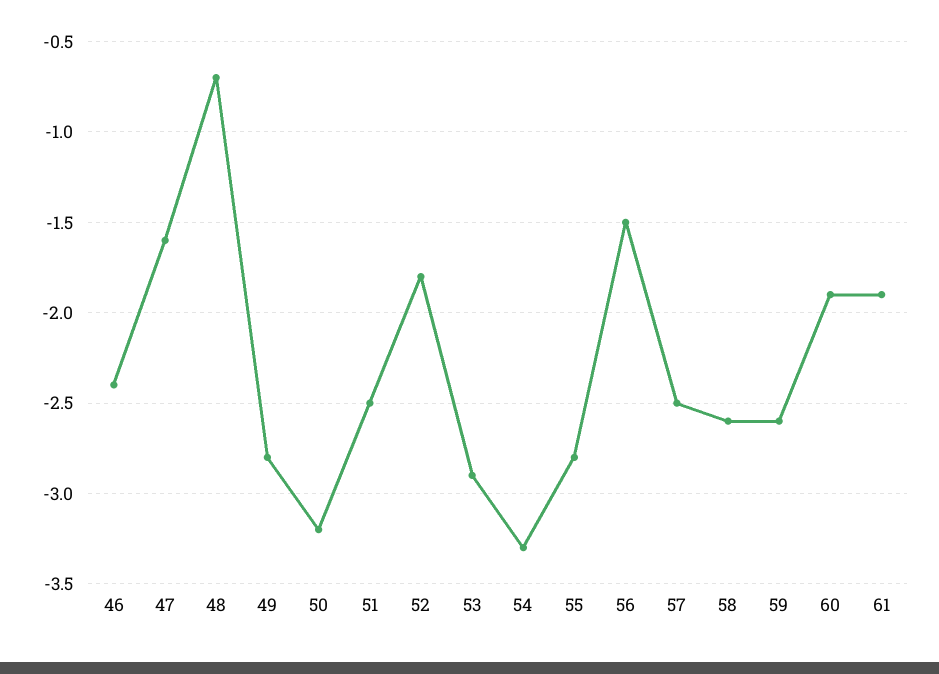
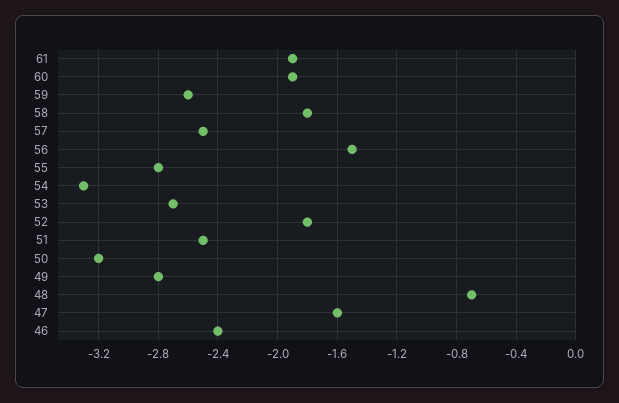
  {
    "46": -2.4,
    "47": -1.6,
    "48": -0.7,
    "49": -2.8,
    "50": -3.2,
    "51": -2.5,
    "52": -1.8,
-   "53": -2.9,
+   "53": -2.7,
    "54": -3.3,
    "55": -2.8,
    "56": -1.5,
    "57": -2.5,
-   "58": -2.6,
+   "58": -1.8,
    "59": -2.6,
    "60": -1.9,
    "61": -1.9
  }

